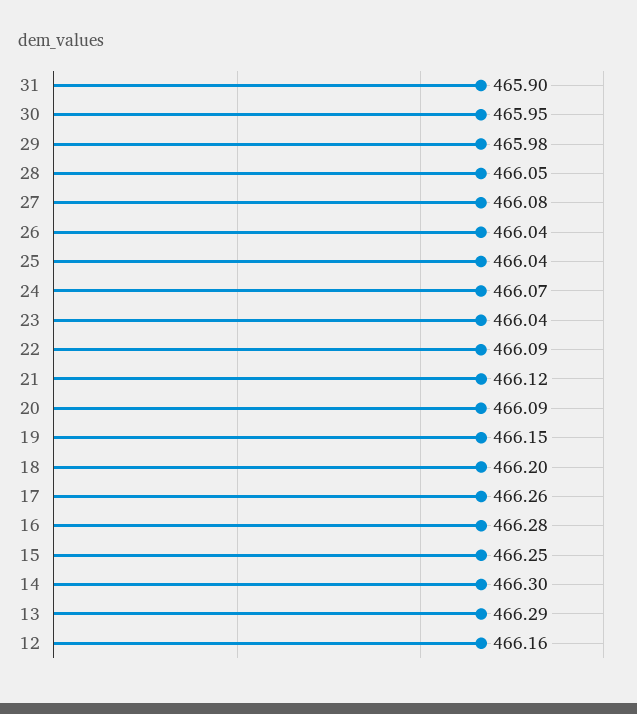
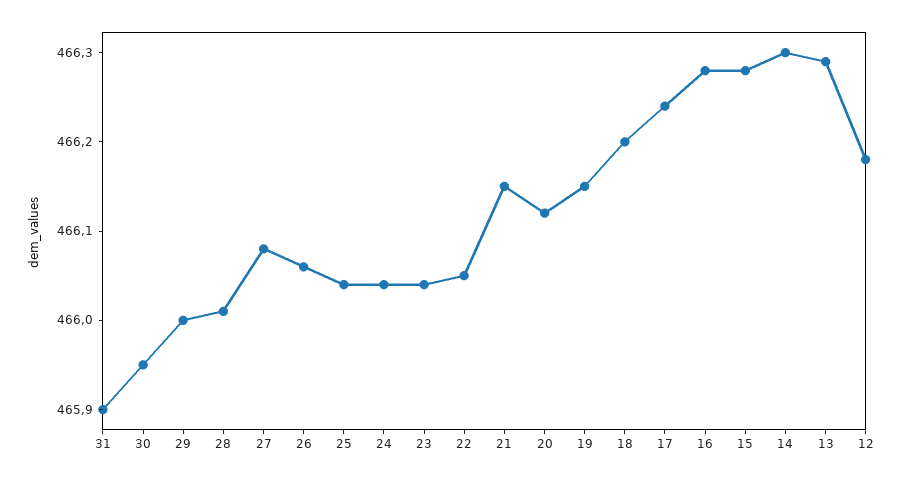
  {
    "31": 465.9,
    "30": 465.95,
-   "29": 465.98,
+   "29": 466,
-   "28": 466.05,
+   "28": 466.01,
    "27": 466.08,
-   "26": 466.04,
+   "26": 466.06,
    "25": 466.04,
-   "24": 466.07,
+   "24": 466.04,
    "23": 466.04,
-   "22": 466.09,
+   "22": 466.05,
-   "21": 466.12,
+   "21": 466.15,
-   "20": 466.09,
+   "20": 466.12,
    "19": 466.15,
    "18": 466.2,
-   "17": 466.26,
+   "17": 466.24,
    "16": 466.28,
-   "15": 466.25,
+   "15": 466.28,
    "14": 466.3,
    "13": 466.29,
-   "12": 466.16
+   "12": 466.18
  }

